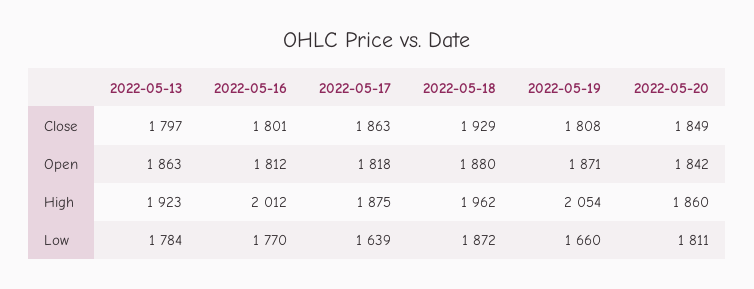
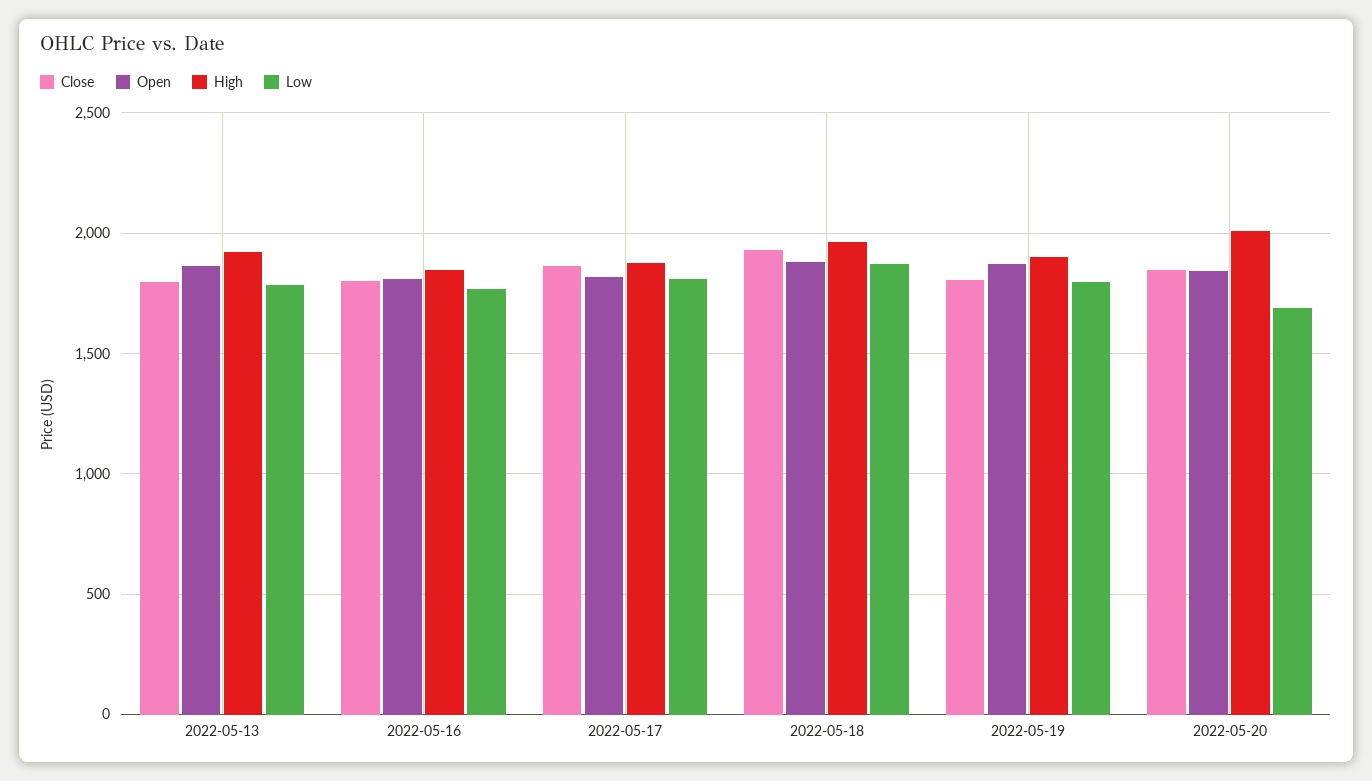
  {
    "Close": {
      "2022-05-13": 1797,
      "2022-05-16": 1801,
      "2022-05-17": 1863,
      "2022-05-18": 1929,
      "2022-05-19": 1808,
      "2022-05-20": 1849
    },
    "Open": {
      "2022-05-13": 1863,
      "2022-05-16": 1812,
      "2022-05-17": 1818,
      "2022-05-18": 1880,
      "2022-05-19": 1871,
      "2022-05-20": 1842
    },
    "High": {
      "2022-05-13": 1923,
-     "2022-05-16": 2012,
+     "2022-05-16": 1850,
      "2022-05-17": 1875,
      "2022-05-18": 1962,
-     "2022-05-19": 2054,
+     "2022-05-19": 1900,
-     "2022-05-20": 1860
+     "2022-05-20": 2000
    },
    "Low": {
      "2022-05-13": 1784,
      "2022-05-16": 1770,
-     "2022-05-17": 1639,
+     "2022-05-17": 1800,
      "2022-05-18": 1872,
-     "2022-05-19": 1660,
+     "2022-05-19": 1800,
-     "2022-05-20": 1811
+     "2022-05-20": 1700
    }
  }

